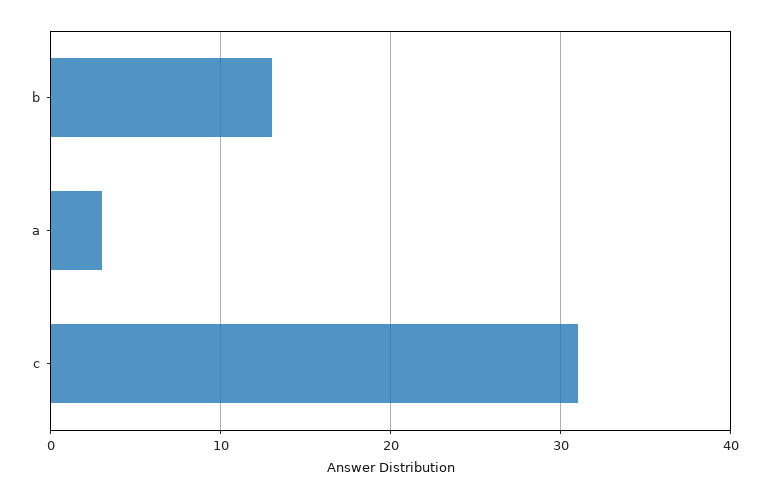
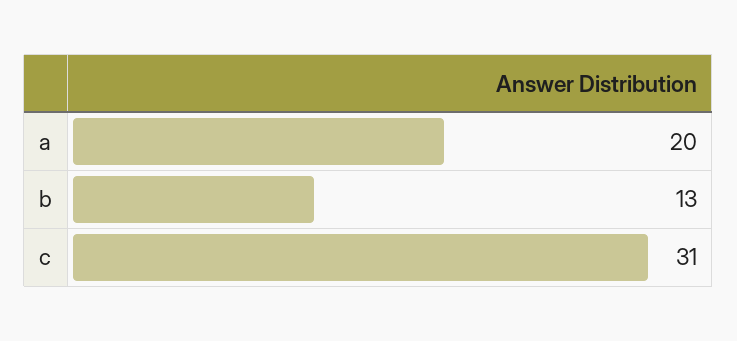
  {
    "b": 13,
-   "a": 3,
+   "a": 20,
    "c": 31
  }

